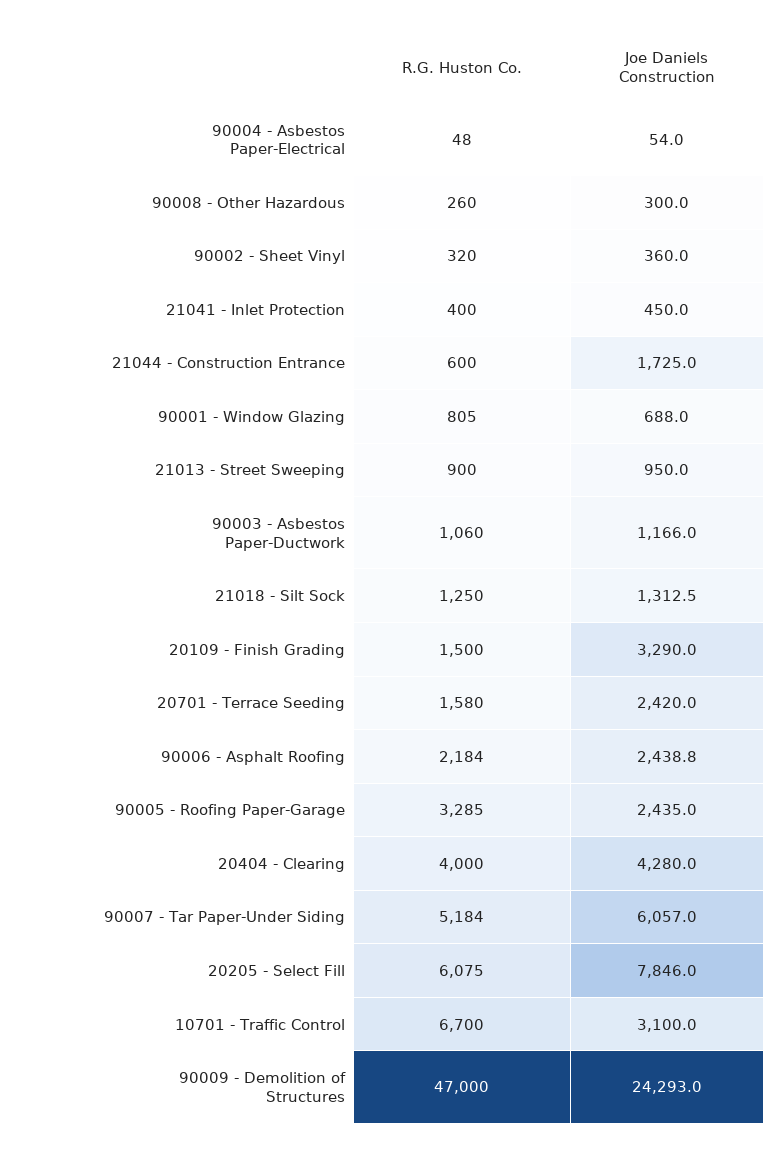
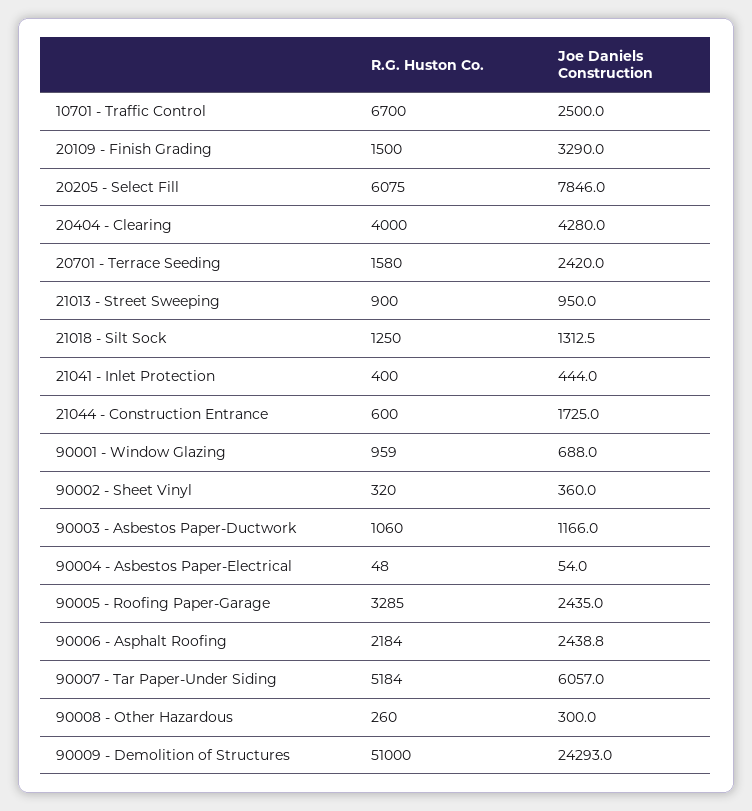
  {
    "R.G. Huston Co.": {
      "90004 - Asbestos Paper-Electrical": 48,
      "90008 - Other Hazardous": 260,
      "90002 - Sheet Vinyl": 320,
      "21041 - Inlet Protection": 400,
      "21044 - Construction Entrance": 600,
-     "90001 - Window Glazing": 805,
+     "90001 - Window Glazing": 959,
      "21013 - Street Sweeping": 900,
      "90003 - Asbestos Paper-Ductwork": 1060,
      "21018 - Silt Sock": 1250,
      "20109 - Finish Grading": 1500,
      "20701 - Terrace Seeding": 1580,
      "90006 - Asphalt Roofing": 2184,
      "90005 - Roofing Paper-Garage": 3285,
      "20404 - Clearing": 4000,
      "90007 - Tar Paper-Under Siding": 5184,
      "20205 - Select Fill": 6075,
      "10701 - Traffic Control": 6700,
-     "90009 - Demolition of Structures": 47000
+     "90009 - Demolition of Structures": 51000
    },
    "Joe Daniels Construction": {
      "90004 - Asbestos Paper-Electrical": 54,
      "90008 - Other Hazardous": 300,
      "90002 - Sheet Vinyl": 360,
-     "21041 - Inlet Protection": 450,
+     "21041 - Inlet Protection": 444,
      "21044 - Construction Entrance": 1725,
      "90001 - Window Glazing": 688,
      "21013 - Street Sweeping": 950,
      "90003 - Asbestos Paper-Ductwork": 1166,
      "21018 - Silt Sock": 1312.5,
      "20109 - Finish Grading": 3290,
      "20701 - Terrace Seeding": 2420,
      "90006 - Asphalt Roofing": 2438.8,
      "90005 - Roofing Paper-Garage": 2435,
      "20404 - Clearing": 4280,
      "90007 - Tar Paper-Under Siding": 6057,
      "20205 - Select Fill": 7846,
-     "10701 - Traffic Control": 3100,
+     "10701 - Traffic Control": 2500,
      "90009 - Demolition of Structures": 24293
    }
  }

